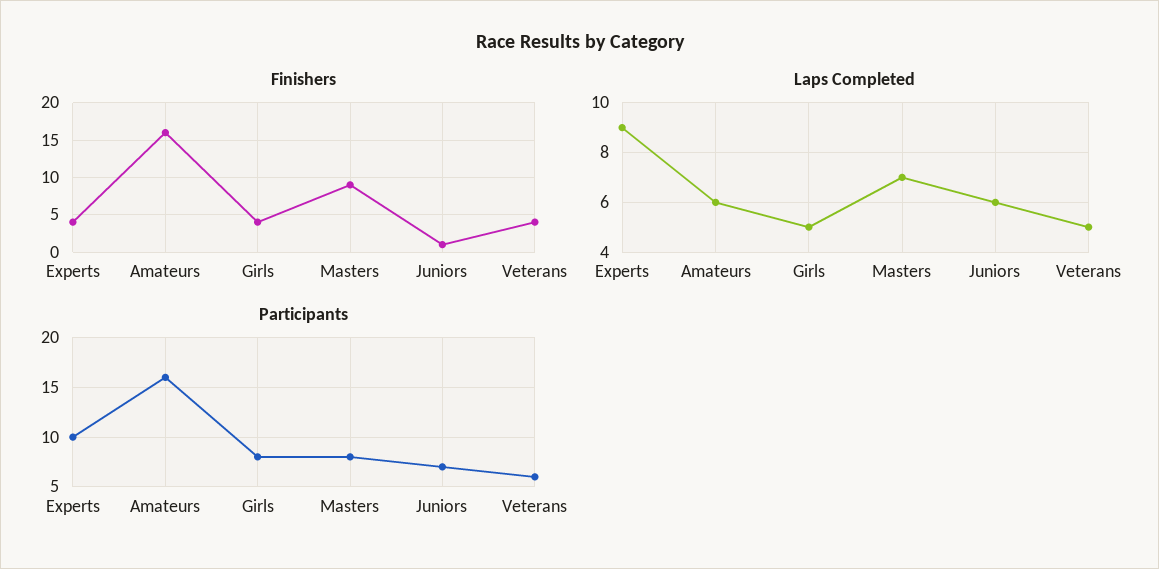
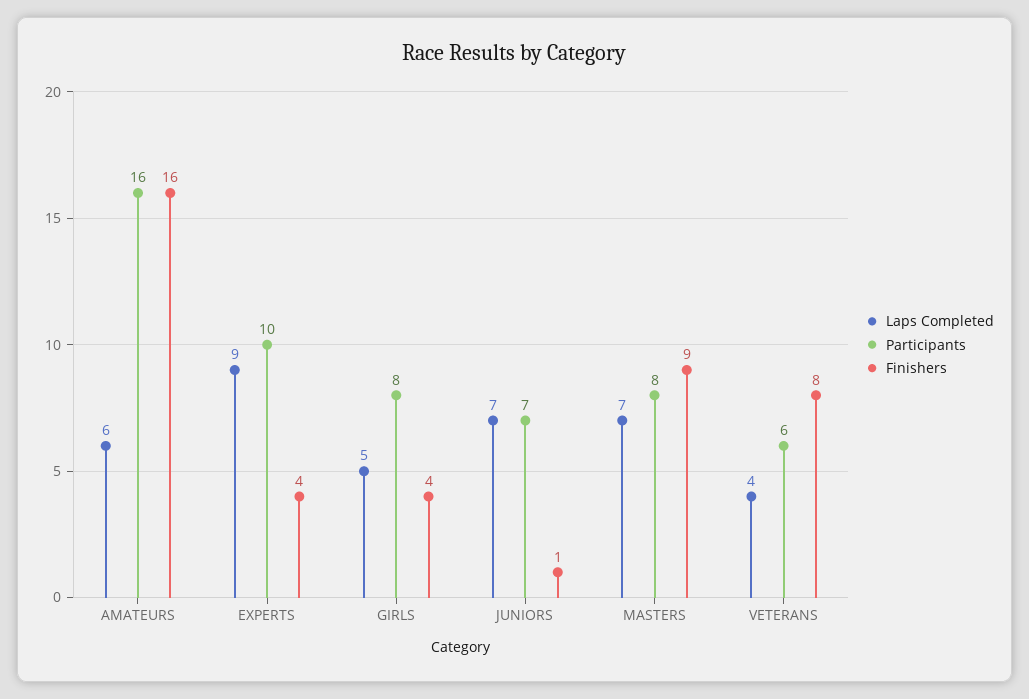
  {
    "Finishers": {
      "Experts": 4,
      "Amateurs": 16,
      "Girls": 4,
      "Masters": 9,
      "Juniors": 1,
-     "Veterans": 4
+     "Veterans": 8
    },
    "Laps Completed": {
      "Experts": 9,
      "Amateurs": 6,
      "Girls": 5,
      "Masters": 7,
-     "Juniors": 6,
+     "Juniors": 7,
-     "Veterans": 5
+     "Veterans": 4
    },
    "Participants": {
      "Experts": 10,
      "Amateurs": 16,
      "Girls": 8,
      "Masters": 8,
      "Juniors": 7,
      "Veterans": 6
    }
  }

